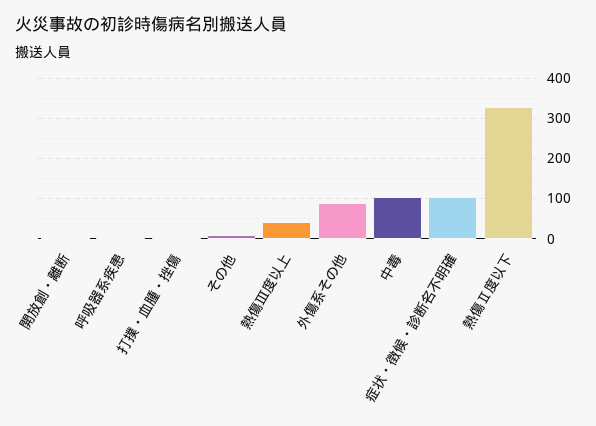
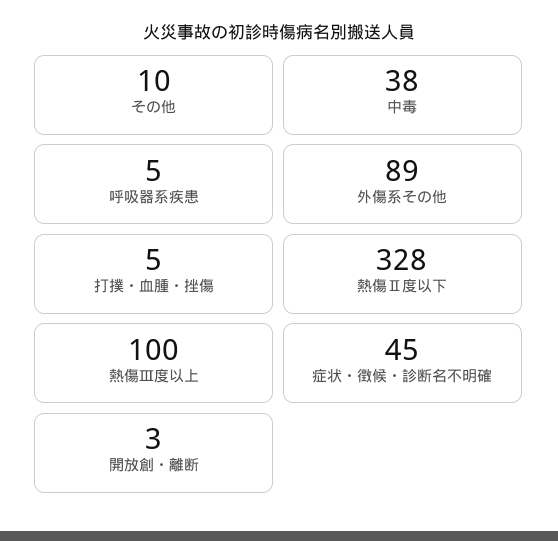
  {
    "開放創・離断": 3,
    "呼吸器系疾患": 5,
    "打撲・血腫・挫傷": 5,
    "その他": 10,
-   "熱傷Ⅲ度以上": 40,
+   "熱傷Ⅲ度以上": 100,
    "外傷系その他": 89,
-   "中毒": 100,
+   "中毒": 38,
-   "症状・徴候・診断名不明確": 100,
+   "症状・徴候・診断名不明確": 45,
    "熱傷Ⅱ度以下": 328
  }

